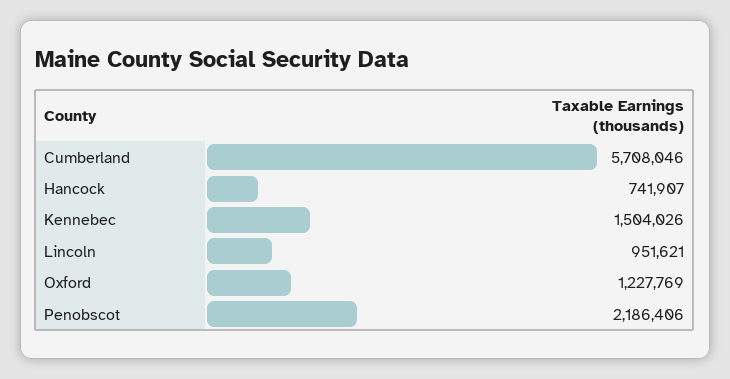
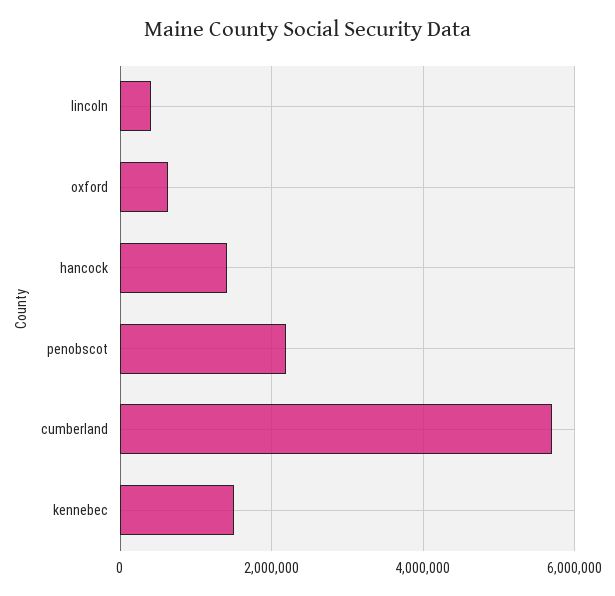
  {
    "Cumberland": 5708046,
-   "Hancock": 741907,
+   "Hancock": 1400000,
    "Kennebec": 1504026,
-   "Lincoln": 951621,
+   "Lincoln": 400000,
-   "Oxford": 1227769,
+   "Oxford": 600000,
    "Penobscot": 2186406
  }

